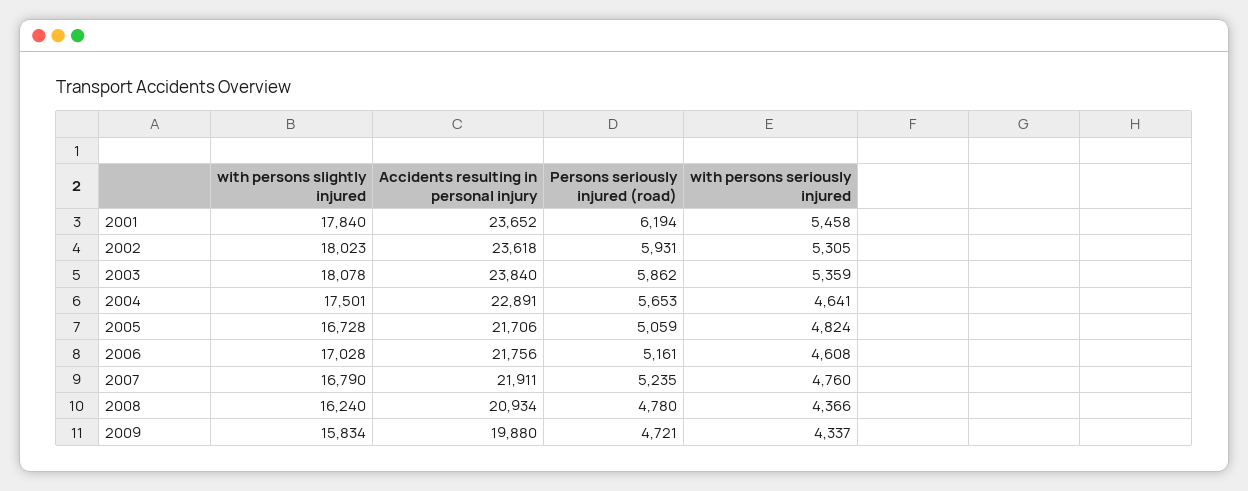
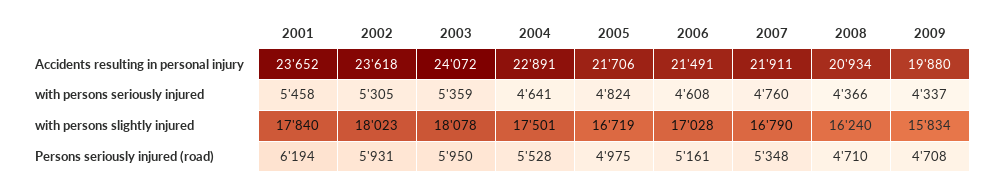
  {
    "with persons slightly injured": {
      "2001": 17840,
      "2002": 18023,
      "2003": 18078,
      "2004": 17501,
-     "2005": 16728,
+     "2005": 16719,
      "2006": 17028,
      "2007": 16790,
      "2008": 16240,
      "2009": 15834
    },
    "Accidents resulting in personal injury": {
      "2001": 23652,
      "2002": 23618,
-     "2003": 23840,
+     "2003": 24072,
      "2004": 22891,
      "2005": 21706,
-     "2006": 21756,
+     "2006": 21491,
      "2007": 21911,
      "2008": 20934,
      "2009": 19880
    },
    "Persons seriously injured (road)": {
      "2001": 6194,
      "2002": 5931,
-     "2003": 5862,
+     "2003": 5950,
-     "2004": 5653,
+     "2004": 5528,
-     "2005": 5059,
+     "2005": 4975,
      "2006": 5161,
-     "2007": 5235,
+     "2007": 5348,
-     "2008": 4780,
+     "2008": 4710,
-     "2009": 4721
+     "2009": 4708
    },
    "with persons seriously injured": {
      "2001": 5458,
      "2002": 5305,
      "2003": 5359,
      "2004": 4641,
      "2005": 4824,
      "2006": 4608,
      "2007": 4760,
      "2008": 4366,
      "2009": 4337
    }
  }

